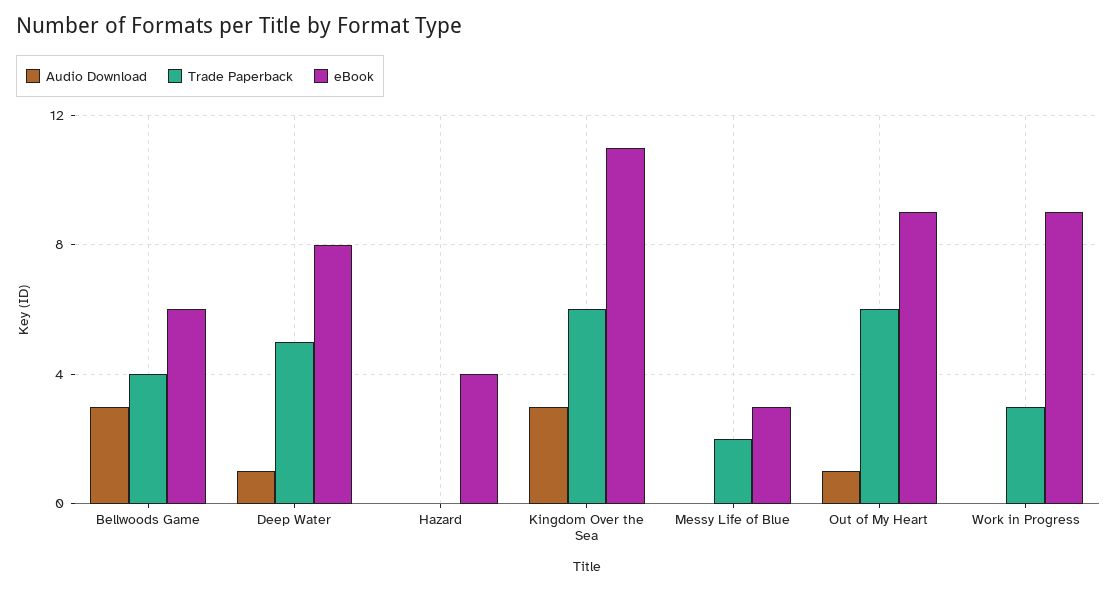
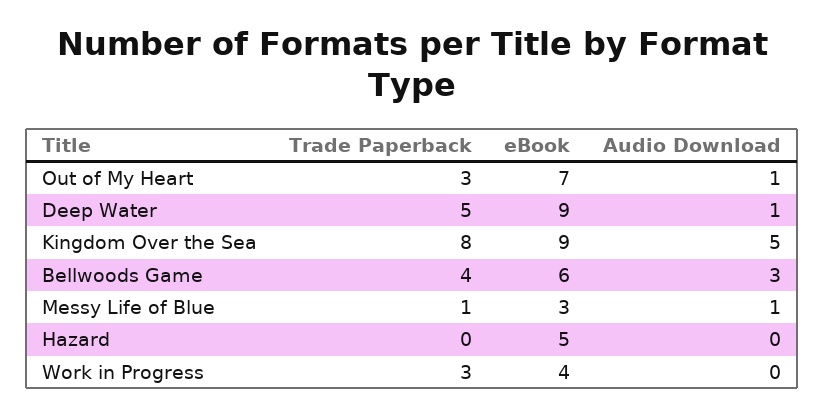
  {
    "Audio Download": {
      "Bellwoods Game": 3,
      "Deep Water": 1,
      "Hazard": 0,
-     "Kingdom Over the Sea": 3,
+     "Kingdom Over the Sea": 5,
-     "Messy Life of Blue": 0,
+     "Messy Life of Blue": 1,
      "Out of My Heart": 1,
      "Work in Progress": 0
    },
    "Trade Paperback": {
      "Bellwoods Game": 4,
      "Deep Water": 5,
      "Hazard": 0,
-     "Kingdom Over the Sea": 6,
+     "Kingdom Over the Sea": 8,
-     "Messy Life of Blue": 2,
+     "Messy Life of Blue": 1,
-     "Out of My Heart": 6,
+     "Out of My Heart": 3,
      "Work in Progress": 3
    },
    "eBook": {
      "Bellwoods Game": 6,
-     "Deep Water": 8,
+     "Deep Water": 9,
-     "Hazard": 4,
+     "Hazard": 5,
-     "Kingdom Over the Sea": 11,
+     "Kingdom Over the Sea": 9,
      "Messy Life of Blue": 3,
-     "Out of My Heart": 9,
+     "Out of My Heart": 7,
-     "Work in Progress": 9
+     "Work in Progress": 4
    }
  }

